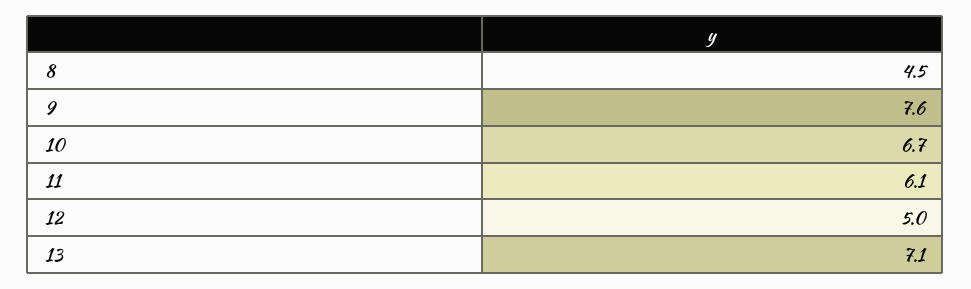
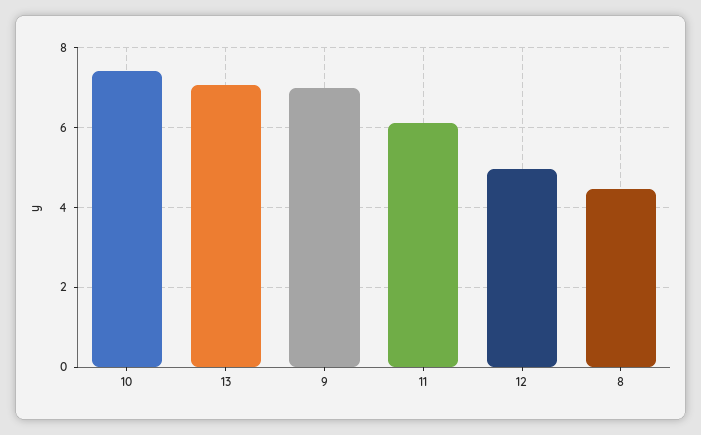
  {
    "8": 4.5,
-   "9": 7.6,
+   "9": 7,
-   "10": 6.7,
+   "10": 7.4,
    "11": 6.1,
    "12": 5,
    "13": 7.1
  }

